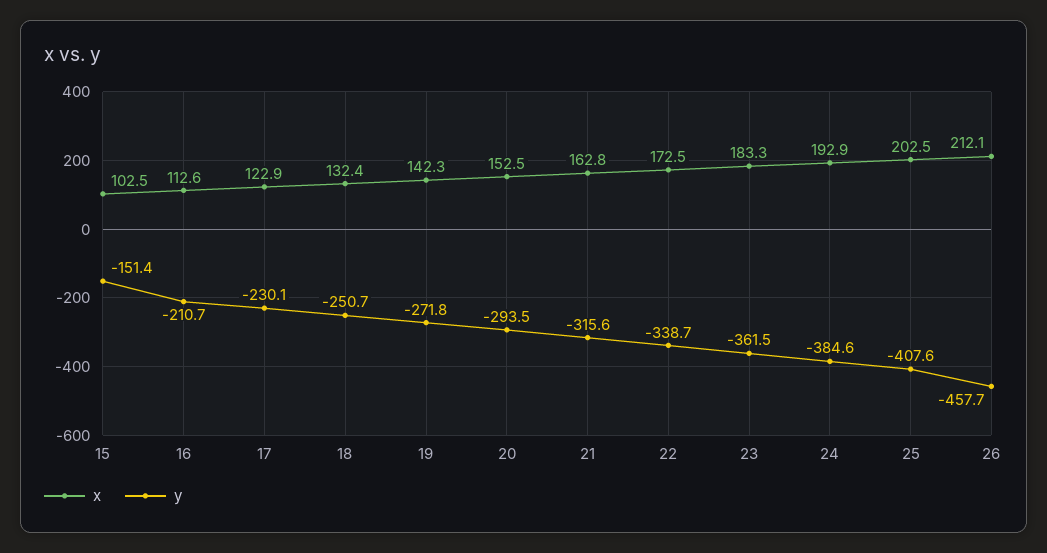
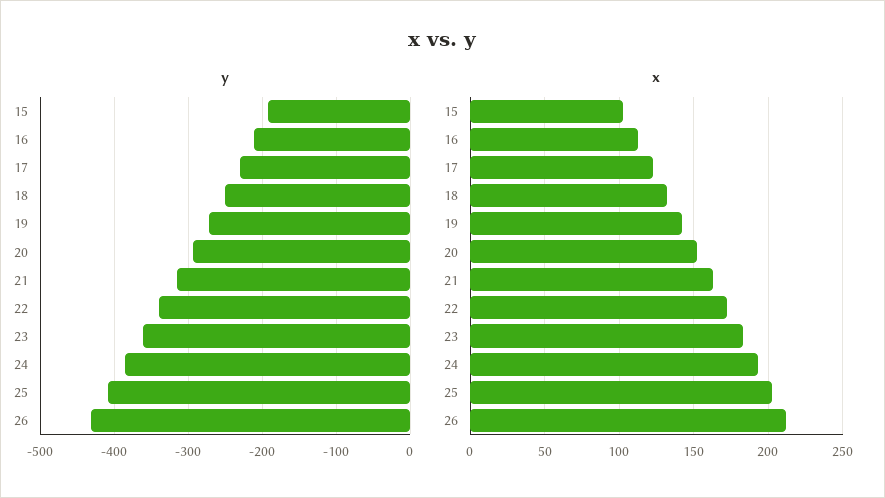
  {
    "x": {
      "15": 102.5,
      "16": 112.6,
      "17": 122.9,
      "18": 132.4,
      "19": 142.3,
      "20": 152.5,
      "21": 162.8,
      "22": 172.5,
      "23": 183.3,
      "24": 192.9,
      "25": 202.5,
      "26": 212.1
    },
    "y": {
-     "15": -151.4,
+     "15": -190,
      "16": -210.7,
      "17": -230.1,
      "18": -250.7,
      "19": -271.8,
      "20": -293.5,
      "21": -315.6,
      "22": -338.7,
      "23": -361.5,
      "24": -384.6,
      "25": -407.6,
-     "26": -457.7
+     "26": -430
    }
  }

